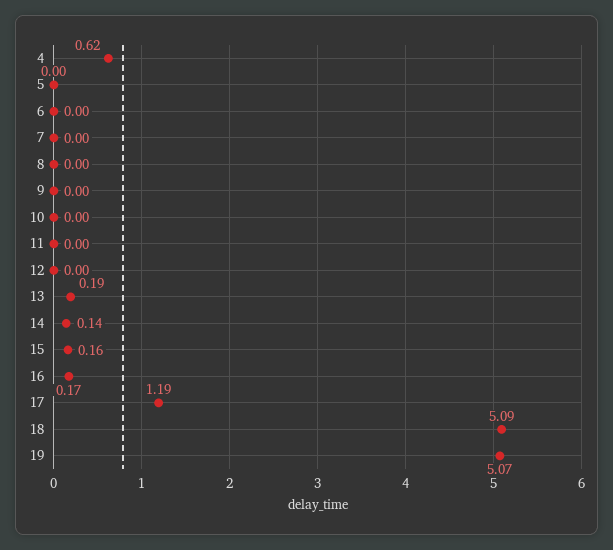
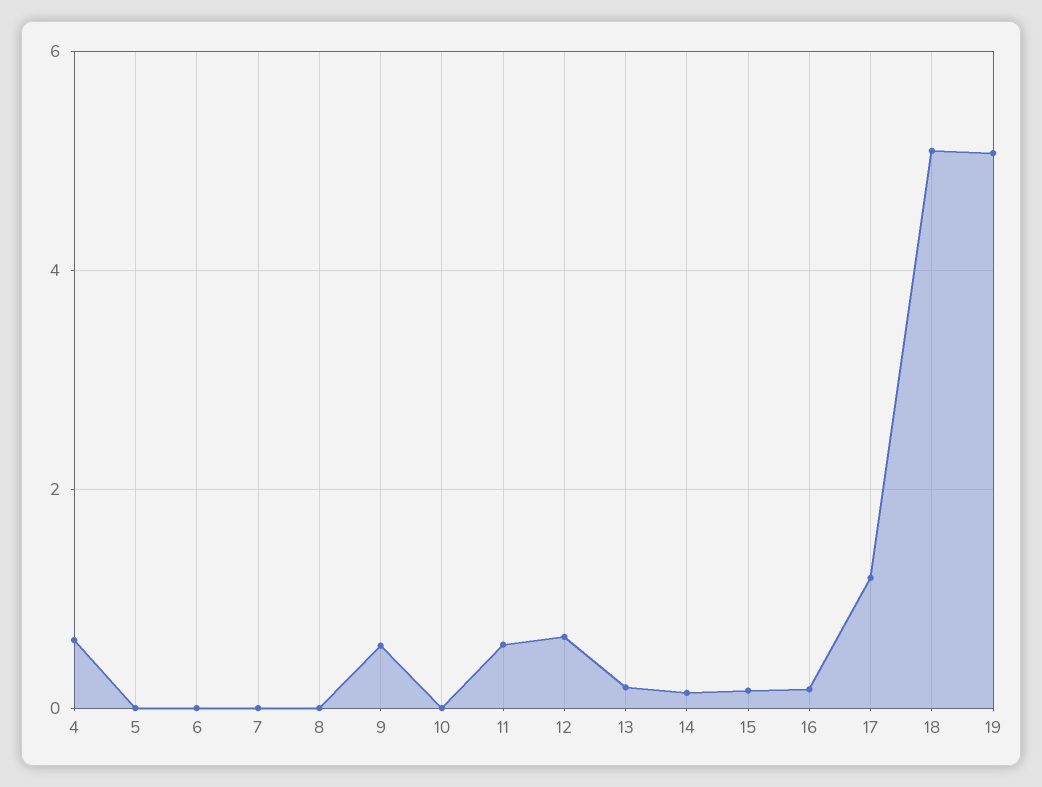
  {
    "4": 0.62,
    "5": 0,
    "6": 0,
    "7": 0,
    "8": 0,
-   "9": 0,
+   "9": 0.6,
    "10": 0,
-   "11": 0,
+   "11": 0.6,
-   "12": 0,
+   "12": 0.6,
    "13": 0.19,
    "14": 0.14,
    "15": 0.16,
    "16": 0.17,
    "17": 1.19,
    "18": 5.09,
    "19": 5.07
  }

